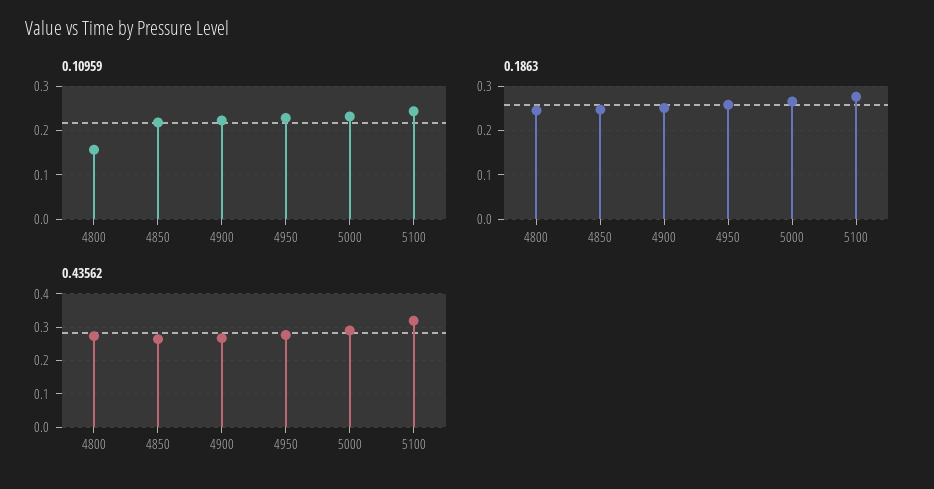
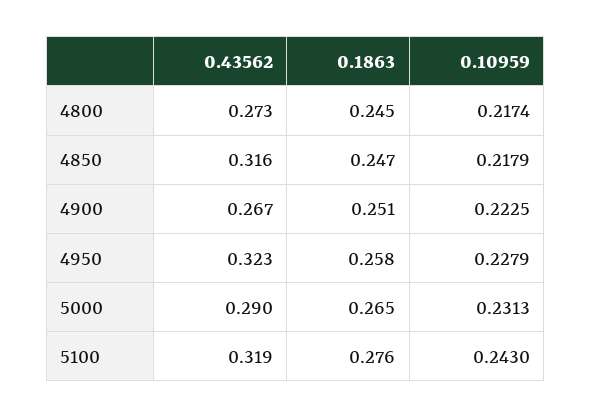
  {
    "0.10959": {
-     "4800": 0.16,
+     "4800": 0.2174,
      "4850": 0.2179,
      "4900": 0.2225,
      "4950": 0.2279,
      "5000": 0.2313,
      "5100": 0.243
    },
    "0.1863": {
      "4800": 0.245,
      "4850": 0.247,
      "4900": 0.251,
      "4950": 0.258,
      "5000": 0.265,
      "5100": 0.276
    },
    "0.43562": {
      "4800": 0.273,
-     "4850": 0.26,
+     "4850": 0.316,
      "4900": 0.267,
-     "4950": 0.28,
+     "4950": 0.323,
      "5000": 0.29,
      "5100": 0.319
    }
  }

